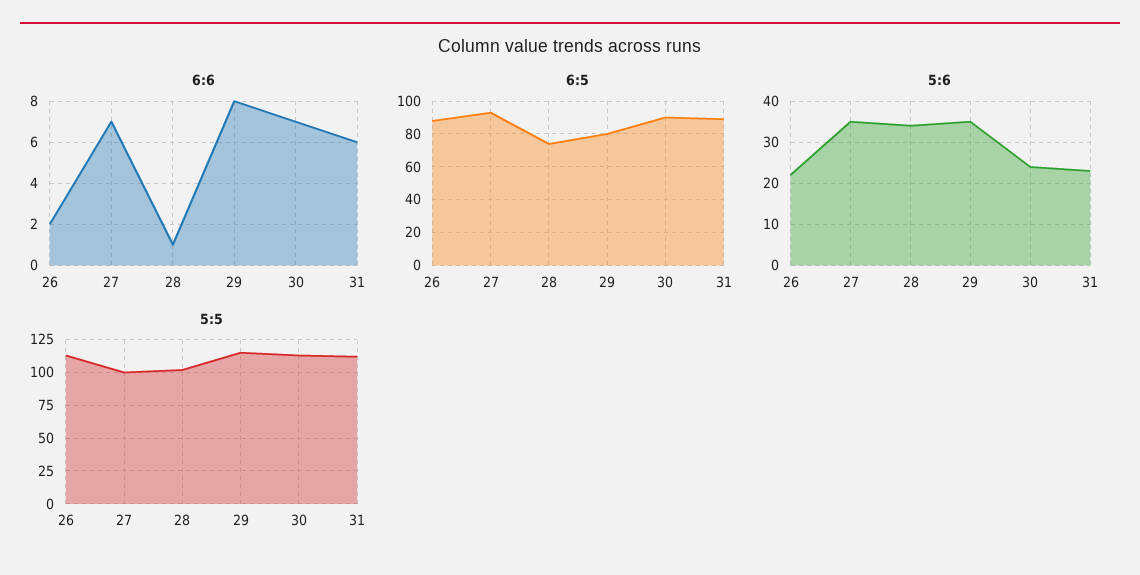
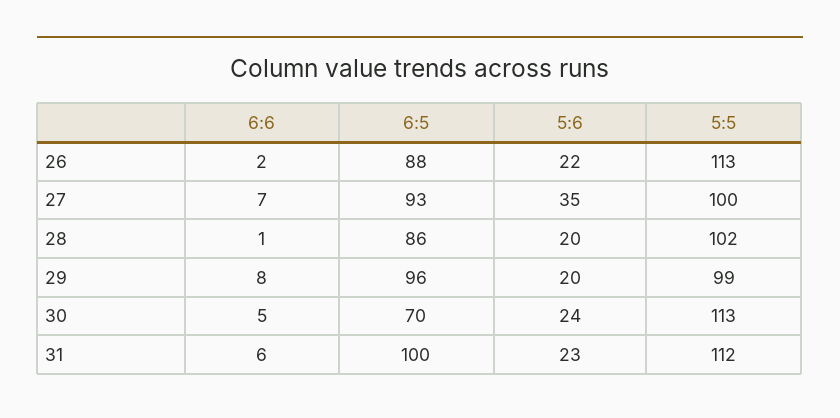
  {
    "6:6": {
      "26": 2,
      "27": 7,
      "28": 1,
      "29": 8,
-     "30": 7,
+     "30": 5,
      "31": 6
    },
    "6:5": {
      "26": 88,
      "27": 93,
-     "28": 75,
+     "28": 86,
-     "29": 80,
+     "29": 96,
-     "30": 90,
+     "30": 70,
-     "31": 90
+     "31": 100
    },
    "5:6": {
      "26": 22,
      "27": 35,
-     "28": 35,
+     "28": 20,
-     "29": 35,
+     "29": 20,
      "30": 24,
      "31": 23
    },
    "5:5": {
      "26": 113,
      "27": 100,
      "28": 102,
-     "29": 115,
+     "29": 99,
      "30": 113,
      "31": 112
    }
  }

